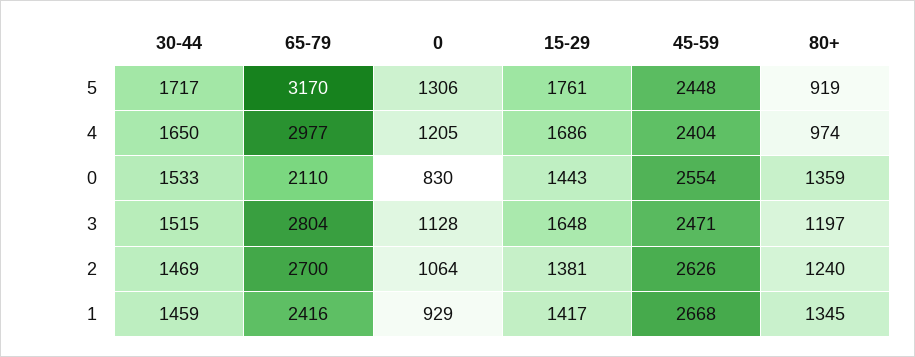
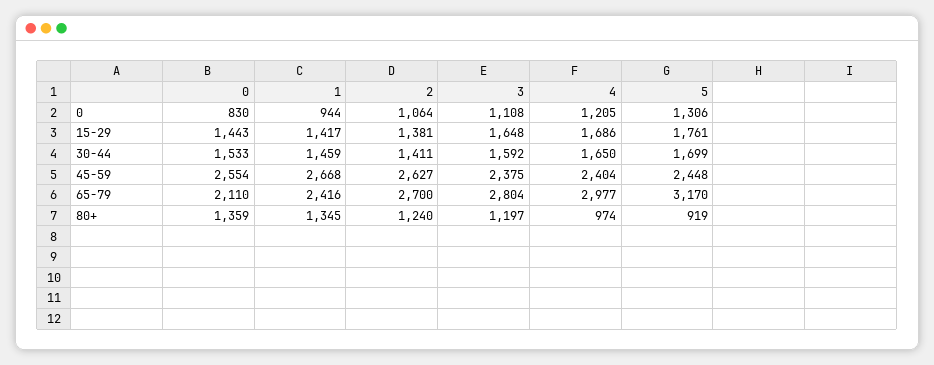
  {
    "30-44": {
-     "5": 1717,
+     "5": 1699,
      "4": 1650,
      "0": 1533,
-     "3": 1515,
+     "3": 1592,
-     "2": 1469,
+     "2": 1411,
      "1": 1459
    },
    "65-79": {
      "5": 3170,
      "4": 2977,
      "0": 2110,
      "3": 2804,
      "2": 2700,
      "1": 2416
    },
    "0": {
      "5": 1306,
      "4": 1205,
      "0": 830,
-     "3": 1128,
+     "3": 1108,
      "2": 1064,
-     "1": 929
+     "1": 944
    },
    "15-29": {
      "5": 1761,
      "4": 1686,
      "0": 1443,
      "3": 1648,
      "2": 1381,
      "1": 1417
    },
    "45-59": {
      "5": 2448,
      "4": 2404,
      "0": 2554,
-     "3": 2471,
+     "3": 2375,
-     "2": 2626,
+     "2": 2627,
      "1": 2668
    },
    "80+": {
      "5": 919,
      "4": 974,
      "0": 1359,
      "3": 1197,
      "2": 1240,
      "1": 1345
    }
  }

